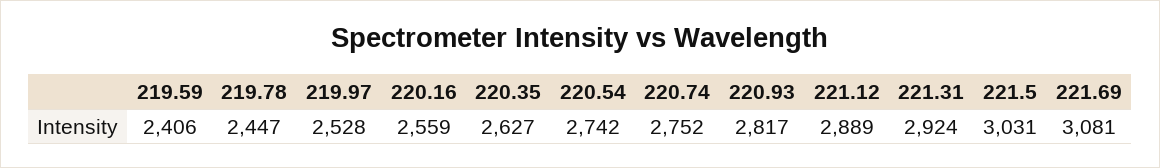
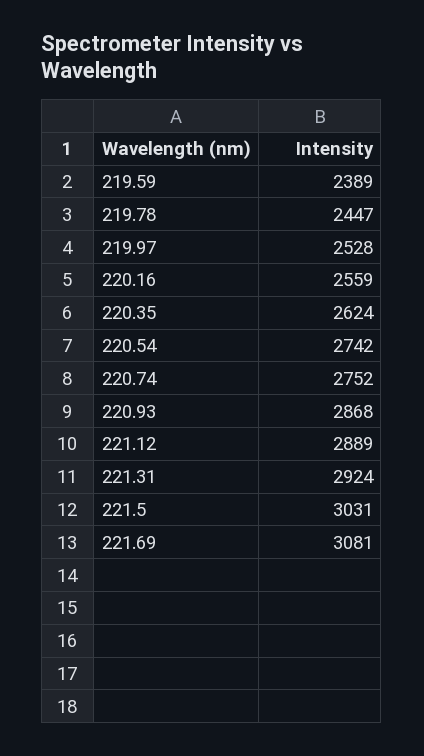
  {
-   "219.59": 2406,
+   "219.59": 2389,
    "219.78": 2447,
    "219.97": 2528,
    "220.16": 2559,
-   "220.35": 2627,
+   "220.35": 2624,
    "220.54": 2742,
    "220.74": 2752,
-   "220.93": 2817,
+   "220.93": 2868,
    "221.12": 2889,
    "221.31": 2924,
    "221.5": 3031,
    "221.69": 3081
  }

